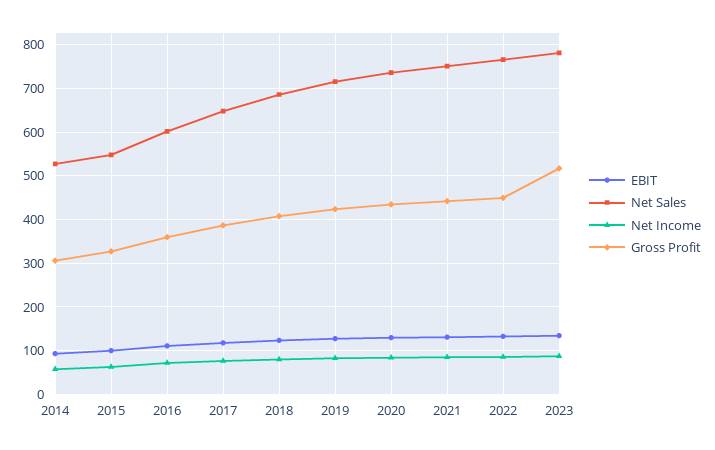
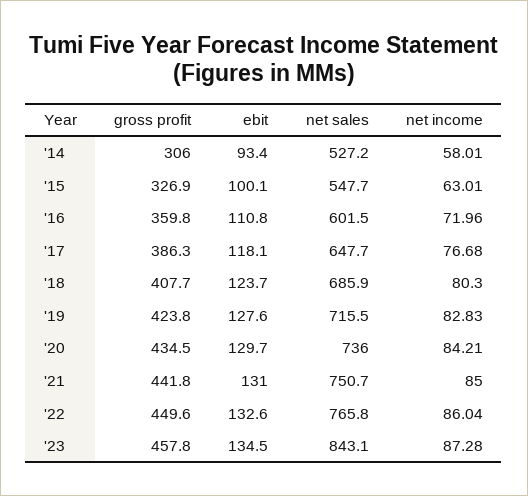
  {
    "EBIT": {
      "2014": 93.4,
      "2015": 100.1,
      "2016": 110.8,
      "2017": 118.1,
      "2018": 123.7,
      "2019": 127.6,
      "2020": 129.7,
      "2021": 131,
      "2022": 132.6,
      "2023": 134.5
    },
    "Net Sales": {
      "2014": 527.2,
      "2015": 547.7,
      "2016": 601.5,
      "2017": 647.7,
      "2018": 685.9,
      "2019": 715.5,
      "2020": 736,
      "2021": 750.7,
      "2022": 765.8,
-     "2023": 780
+     "2023": 843.1
    },
    "Net Income": {
      "2014": 58.01,
      "2015": 63.01,
      "2016": 71.96,
      "2017": 76.68,
      "2018": 80.3,
      "2019": 82.83,
      "2020": 84.21,
      "2021": 85,
      "2022": 86.04,
      "2023": 87.28
    },
    "Gross Profit": {
      "2014": 306,
      "2015": 326.9,
      "2016": 359.8,
      "2017": 386.3,
      "2018": 407.7,
      "2019": 423.8,
      "2020": 434.5,
      "2021": 441.8,
      "2022": 449.6,
-     "2023": 520
+     "2023": 457.8
    }
  }

